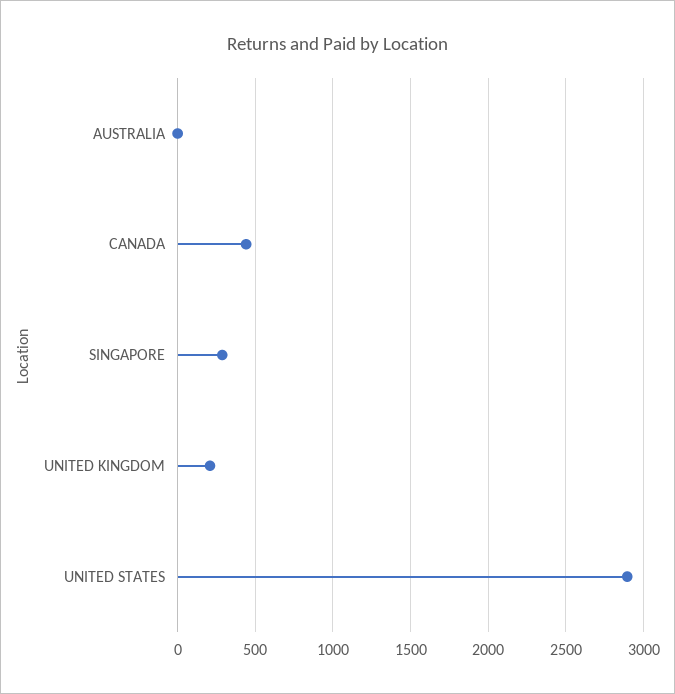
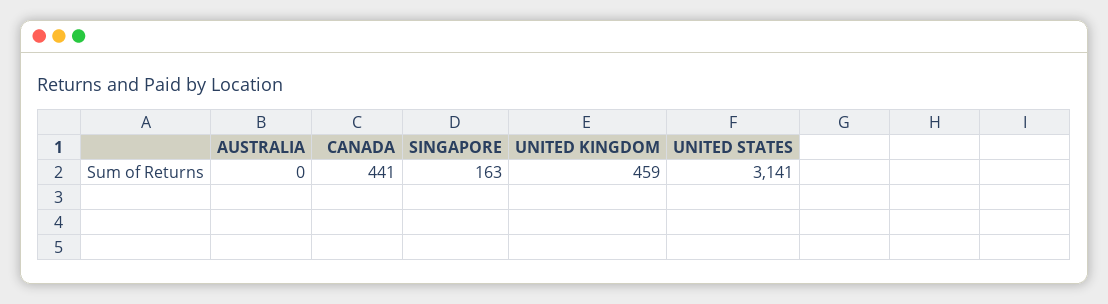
  {
    "AUSTRALIA": 0,
    "CANADA": 441,
-   "SINGAPORE": 300,
+   "SINGAPORE": 163,
-   "UNITED KINGDOM": 200,
+   "UNITED KINGDOM": 459,
-   "UNITED STATES": 2900
+   "UNITED STATES": 3141
  }

